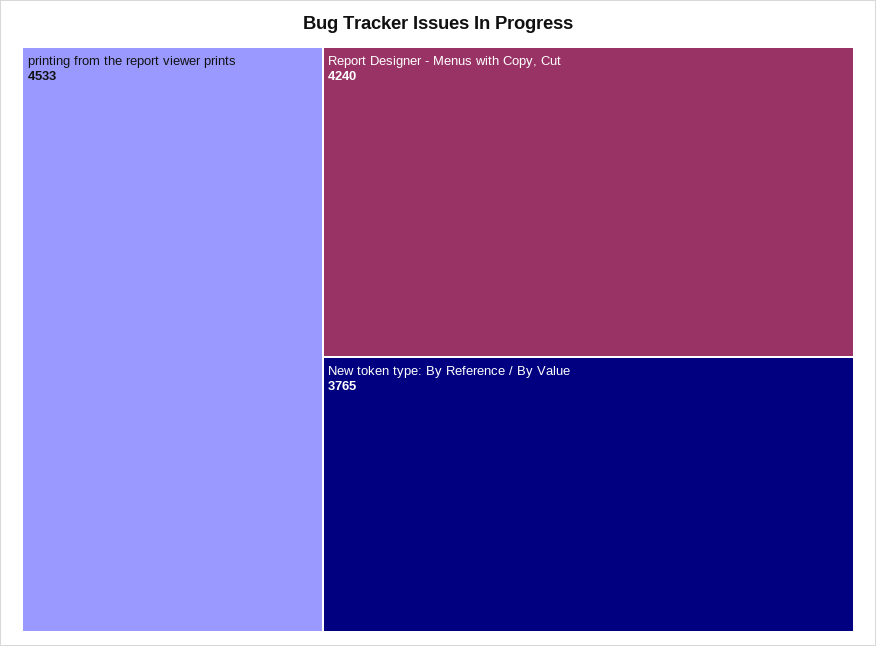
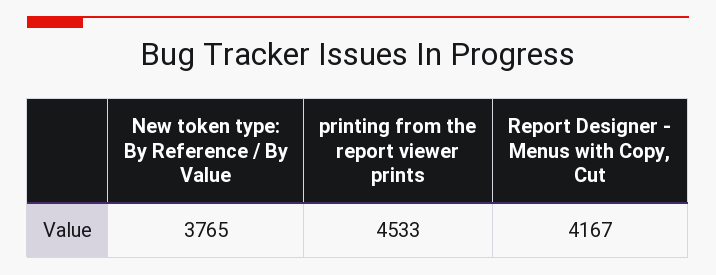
  {
    "printing from the report viewer prints": 4533,
-   "Report Designer - Menus with Copy, Cut": 4240,
+   "Report Designer - Menus with Copy, Cut": 4167,
    "New token type: By Reference / By Value": 3765
  }

